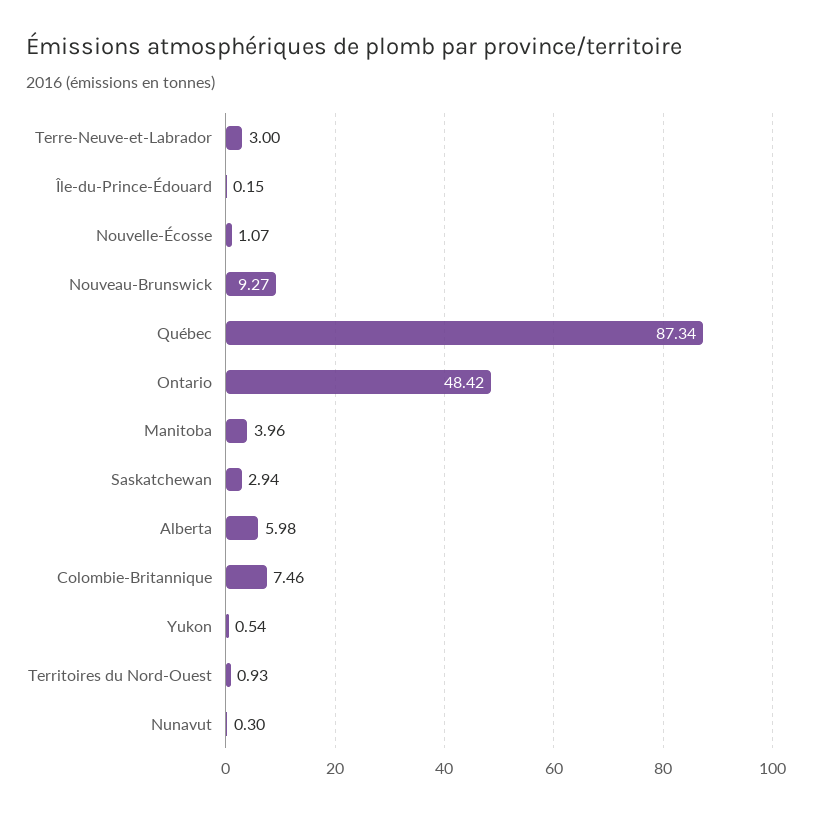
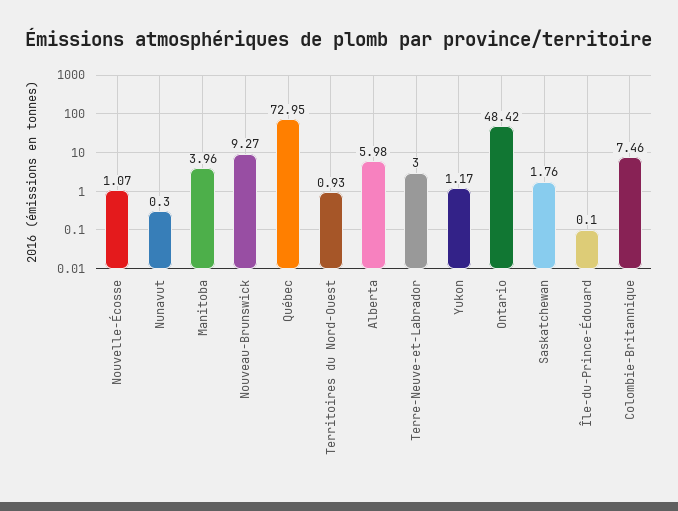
  {
    "Terre-Neuve-et-Labrador": 3,
-   "Île-du-Prince-Édouard": 0.15,
+   "Île-du-Prince-Édouard": 0.1,
    "Nouvelle-Écosse": 1.07,
    "Nouveau-Brunswick": 9.27,
-   "Québec": 87.34,
+   "Québec": 72.95,
    "Ontario": 48.42,
    "Manitoba": 3.96,
-   "Saskatchewan": 2.94,
+   "Saskatchewan": 1.76,
    "Alberta": 5.98,
    "Colombie-Britannique": 7.46,
-   "Yukon": 0.54,
+   "Yukon": 1.17,
    "Territoires du Nord-Ouest": 0.93,
    "Nunavut": 0.3
  }

